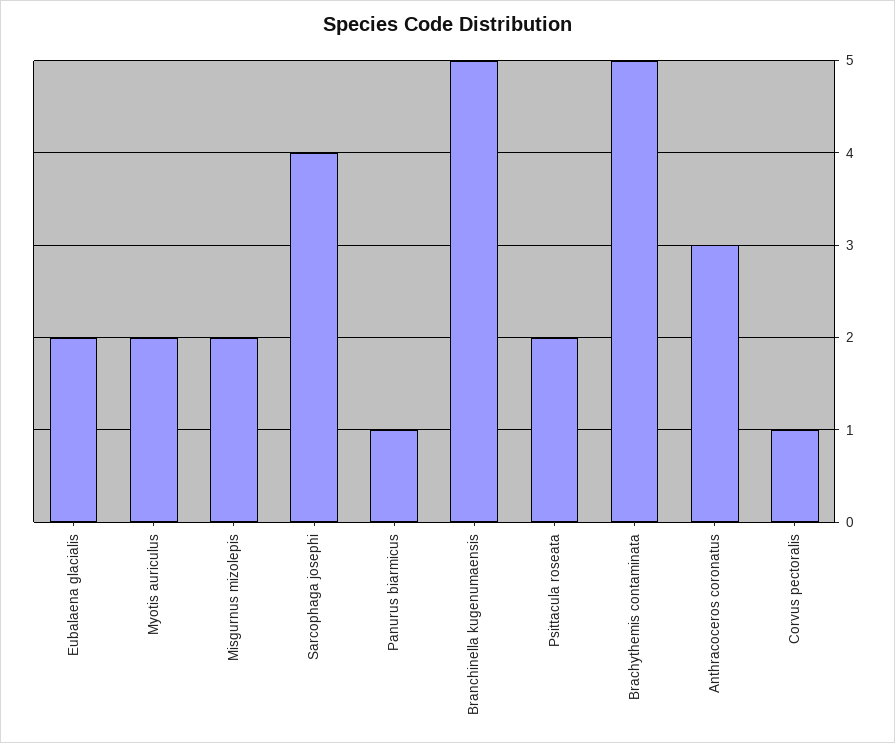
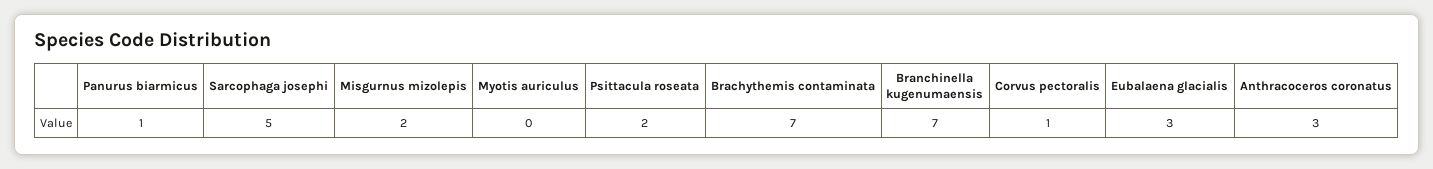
  {
-   "Eubalaena glacialis": 2,
+   "Eubalaena glacialis": 3,
-   "Myotis auriculus": 2,
+   "Myotis auriculus": 0,
    "Misgurnus mizolepis": 2,
-   "Sarcophaga josephi": 4,
+   "Sarcophaga josephi": 5,
    "Panurus biarmicus": 1,
-   "Branchinella kugenumaensis": 5,
+   "Branchinella kugenumaensis": 7,
    "Psittacula roseata": 2,
-   "Brachythemis contaminata": 5,
+   "Brachythemis contaminata": 7,
    "Anthracoceros coronatus": 3,
    "Corvus pectoralis": 1
  }

